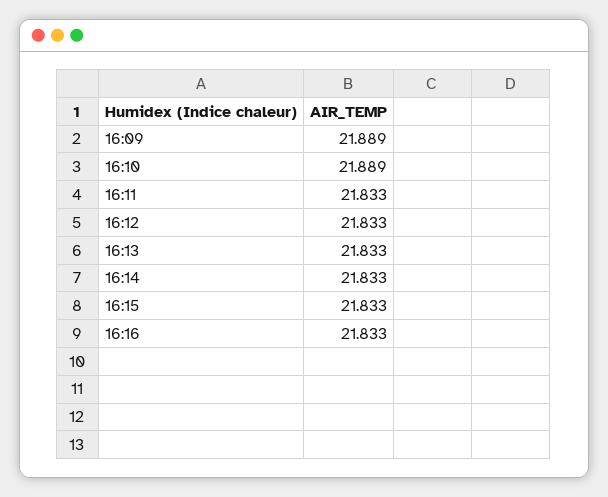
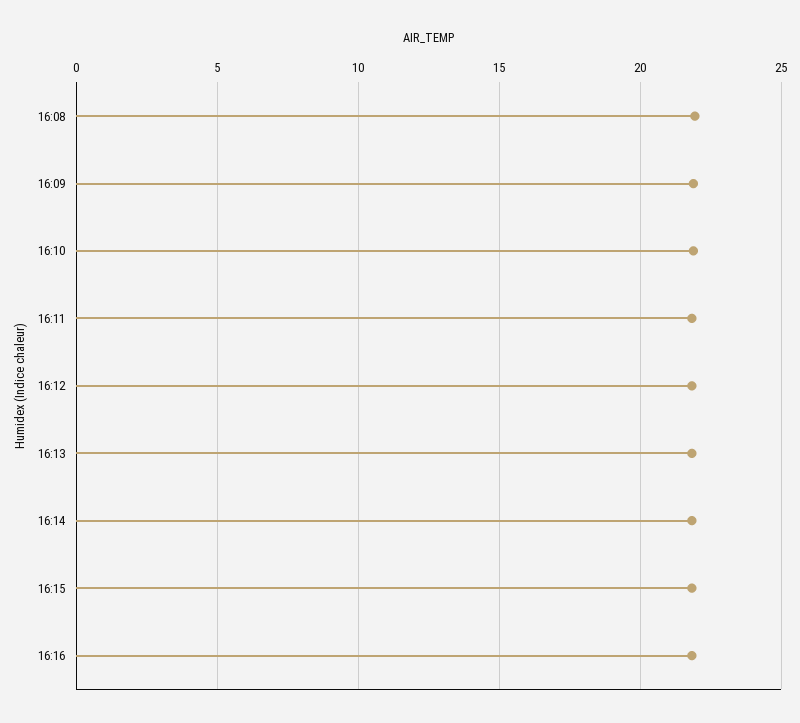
  {
    "16:09": 21.889,
    "16:10": 21.889,
    "16:11": 21.833,
    "16:12": 21.833,
    "16:13": 21.833,
    "16:14": 21.833,
    "16:15": 21.833,
-   "16:16": 21.833
+   "16:16": 21.833,
+   "16:08": 22
  }

